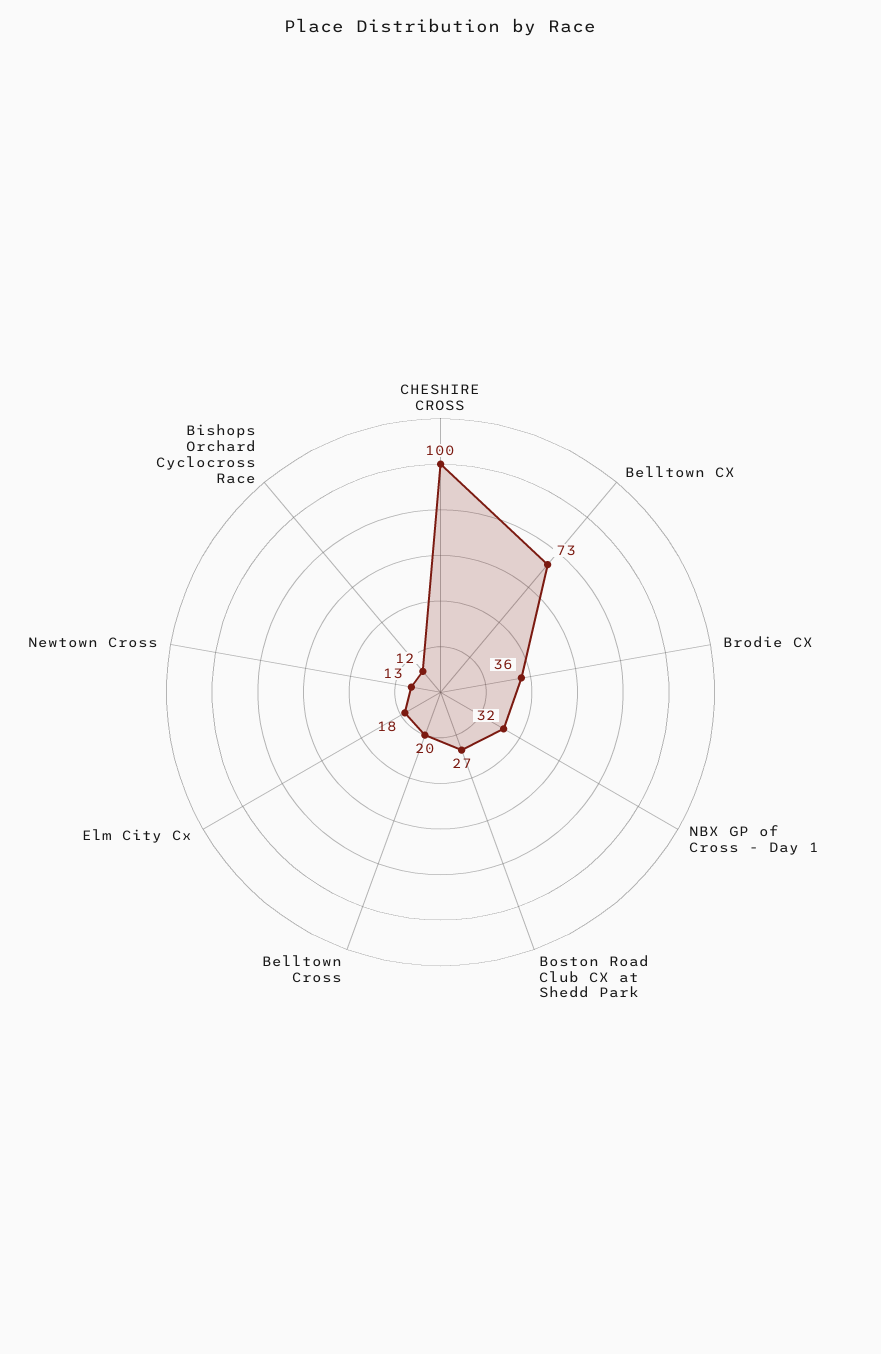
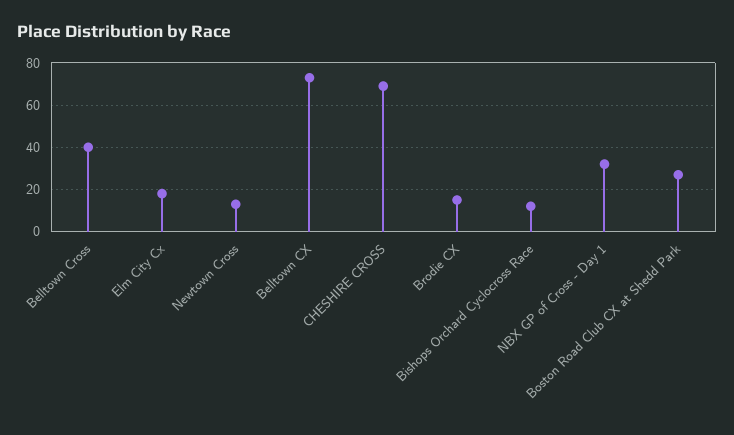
  {
-   "CHESHIRE CROSS": 100,
+   "CHESHIRE CROSS": 70,
    "Belltown CX": 73,
-   "Brodie CX": 36,
+   "Brodie CX": 15,
    "NBX GP of Cross - Day 1": 32,
    "Boston Road Club CX at Shedd Park": 27,
-   "Belltown Cross": 20,
+   "Belltown Cross": 40,
    "Elm City Cx": 18,
    "Newtown Cross": 13,
    "Bishops Orchard Cyclocross Race": 12
  }

